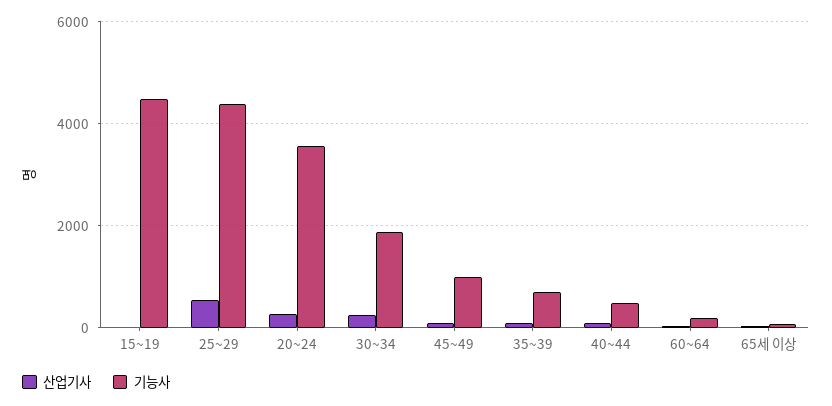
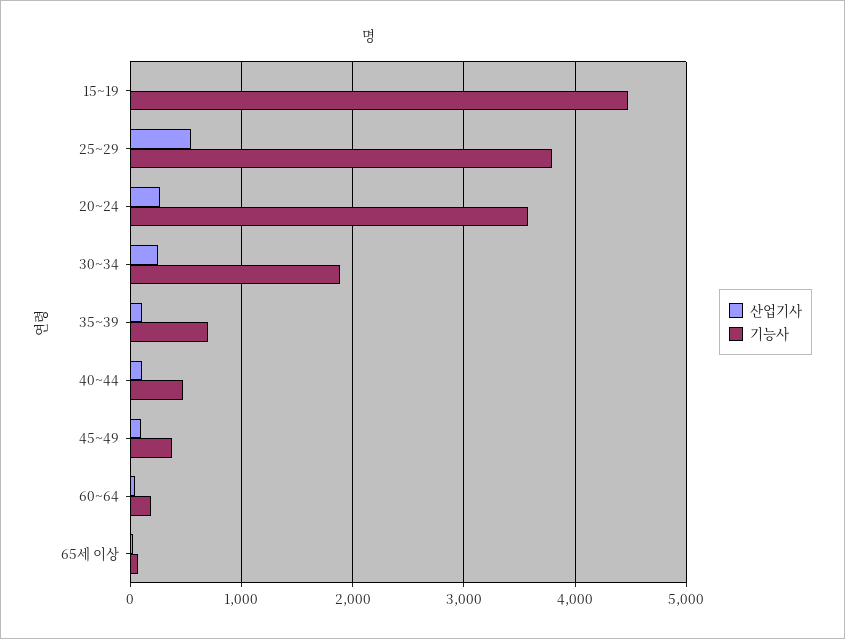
  {
    "산업기사": {
      "15~19": 0,
      "25~29": 500,
      "20~24": 300,
      "30~34": 200,
      "45~49": 100,
      "35~39": 100,
      "40~44": 100,
      "60~64": 0,
      "65세 이상": 0
    },
    "기능사": {
      "15~19": 4500,
-     "25~29": 4400,
+     "25~29": 3800,
      "20~24": 3600,
      "30~34": 1900,
-     "45~49": 1000,
+     "45~49": 400,
      "35~39": 700,
      "40~44": 500,
      "60~64": 200,
      "65세 이상": 100
    }
  }

